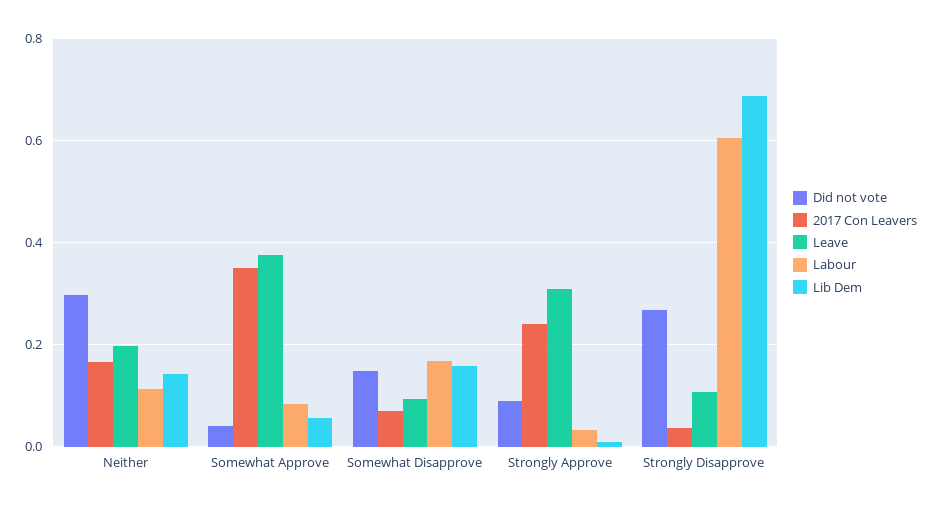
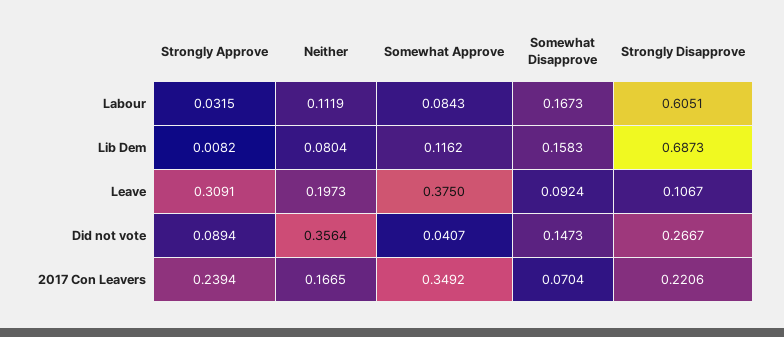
  {
    "Did not vote": {
-     "Neither": 0.3,
+     "Neither": 0.3564,
      "Somewhat Approve": 0.0407,
      "Somewhat Disapprove": 0.1473,
      "Strongly Approve": 0.0894,
      "Strongly Disapprove": 0.2667
    },
    "2017 Con Leavers": {
      "Neither": 0.1665,
      "Somewhat Approve": 0.3492,
      "Somewhat Disapprove": 0.0704,
      "Strongly Approve": 0.2394,
-     "Strongly Disapprove": 0.04
+     "Strongly Disapprove": 0.2206
    },
    "Leave": {
      "Neither": 0.1973,
      "Somewhat Approve": 0.375,
      "Somewhat Disapprove": 0.0924,
      "Strongly Approve": 0.3091,
      "Strongly Disapprove": 0.1067
    },
    "Labour": {
      "Neither": 0.1119,
      "Somewhat Approve": 0.0843,
      "Somewhat Disapprove": 0.1673,
      "Strongly Approve": 0.0315,
      "Strongly Disapprove": 0.6051
    },
    "Lib Dem": {
-     "Neither": 0.14,
+     "Neither": 0.0804,
-     "Somewhat Approve": 0.06,
+     "Somewhat Approve": 0.1162,
      "Somewhat Disapprove": 0.1583,
      "Strongly Approve": 0.0082,
      "Strongly Disapprove": 0.6873
    }
  }

